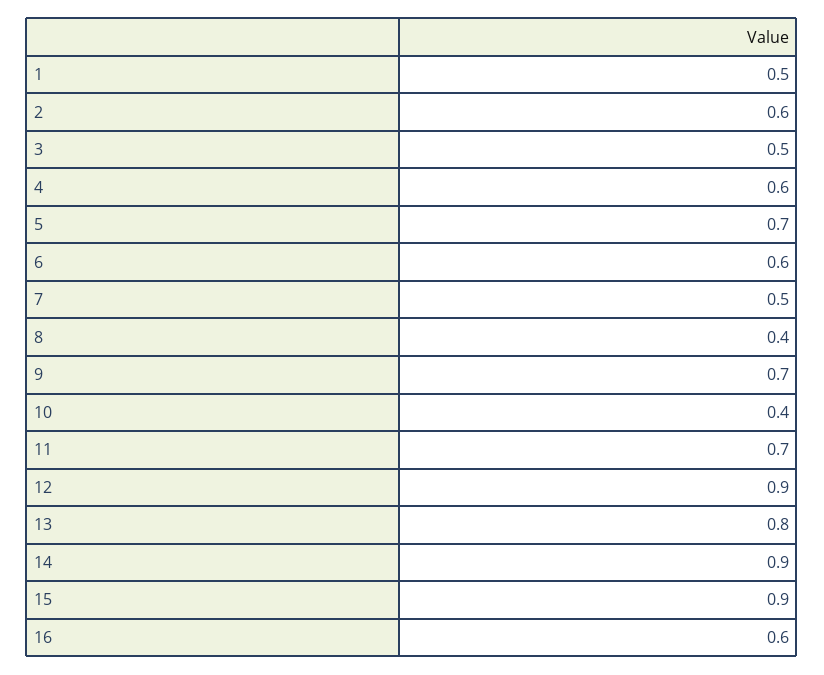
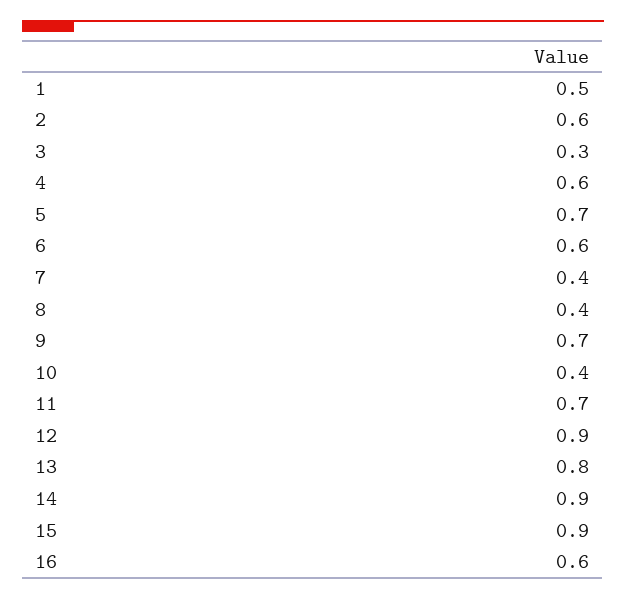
  {
    "1": 0.5,
    "2": 0.6,
-   "3": 0.5,
+   "3": 0.3,
    "4": 0.6,
    "5": 0.7,
    "6": 0.6,
-   "7": 0.5,
+   "7": 0.4,
    "8": 0.4,
    "9": 0.7,
    "10": 0.4,
    "11": 0.7,
    "12": 0.9,
    "13": 0.8,
    "14": 0.9,
    "15": 0.9,
    "16": 0.6
  }

